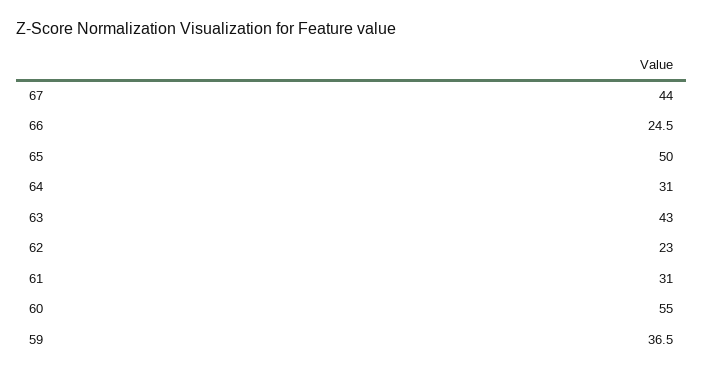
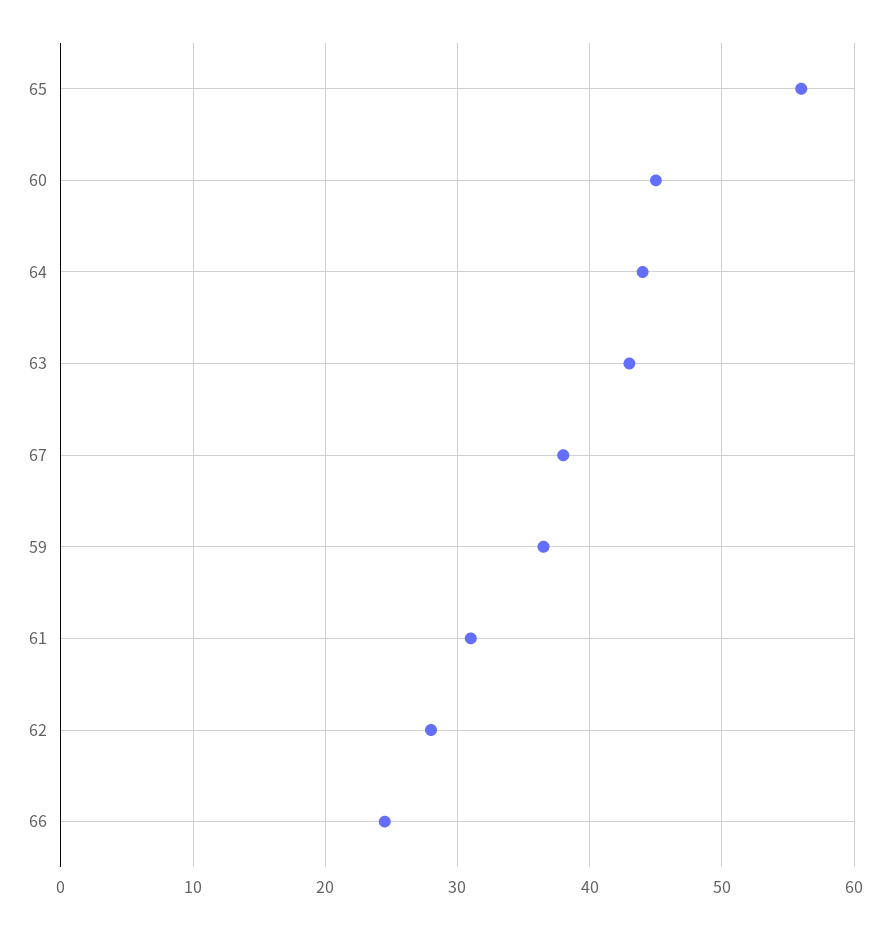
  {
-   "67": 44,
+   "67": 38,
    "66": 24.5,
-   "65": 50,
+   "65": 56,
-   "64": 31,
+   "64": 44,
    "63": 43,
-   "62": 23,
+   "62": 28,
    "61": 31,
-   "60": 55,
+   "60": 45,
    "59": 36.5
  }

